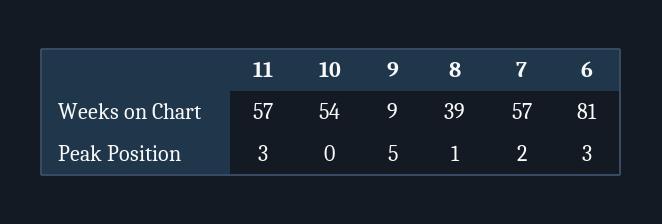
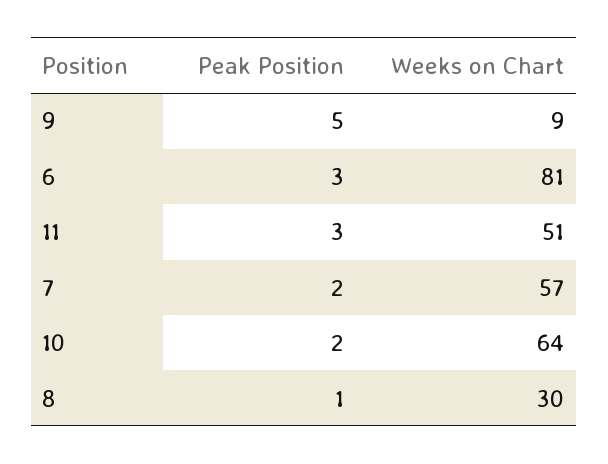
  {
    "11": {
-     "Weeks on Chart": 57,
+     "Weeks on Chart": 51,
      "Peak Position": 3
    },
    "10": {
-     "Weeks on Chart": 54,
+     "Weeks on Chart": 64,
-     "Peak Position": 0
+     "Peak Position": 2
    },
    "9": {
      "Weeks on Chart": 9,
      "Peak Position": 5
    },
    "8": {
-     "Weeks on Chart": 39,
+     "Weeks on Chart": 30,
      "Peak Position": 1
    },
    "7": {
      "Weeks on Chart": 57,
      "Peak Position": 2
    },
    "6": {
      "Weeks on Chart": 81,
      "Peak Position": 3
    }
  }

